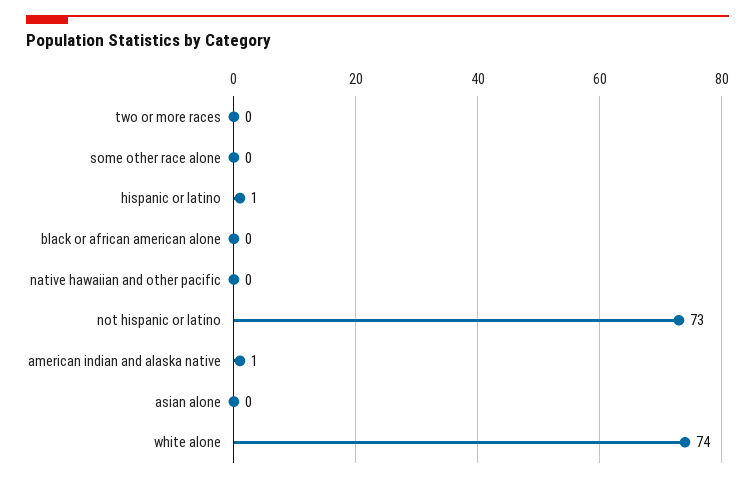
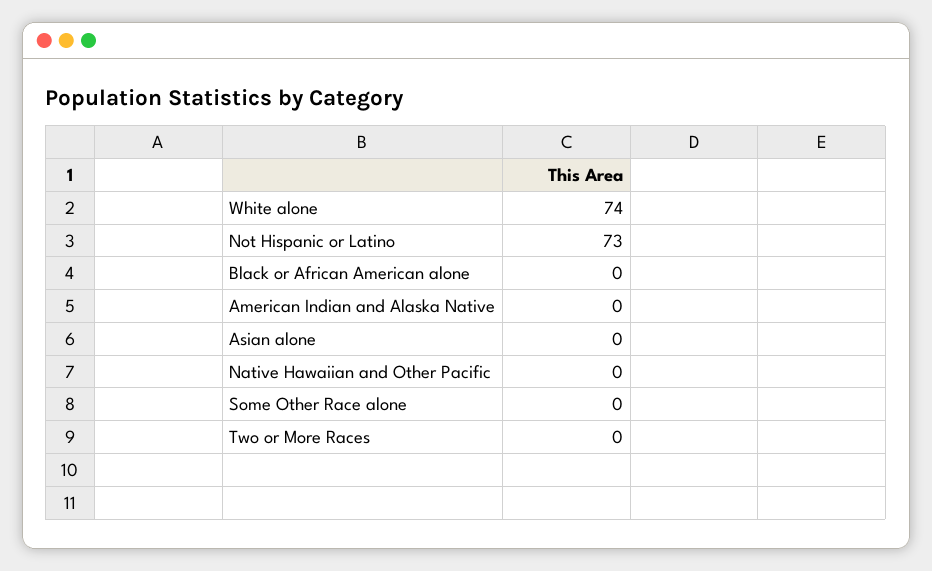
  {
    "two or more races": 0,
    "some other race alone": 0,
-   "hispanic or latino": 1,
    "black or african american alone": 0,
    "native hawaiian and other pacific": 0,
    "not hispanic or latino": 73,
-   "american indian and alaska native": 1,
+   "american indian and alaska native": 0,
    "asian alone": 0,
    "white alone": 74
  }

